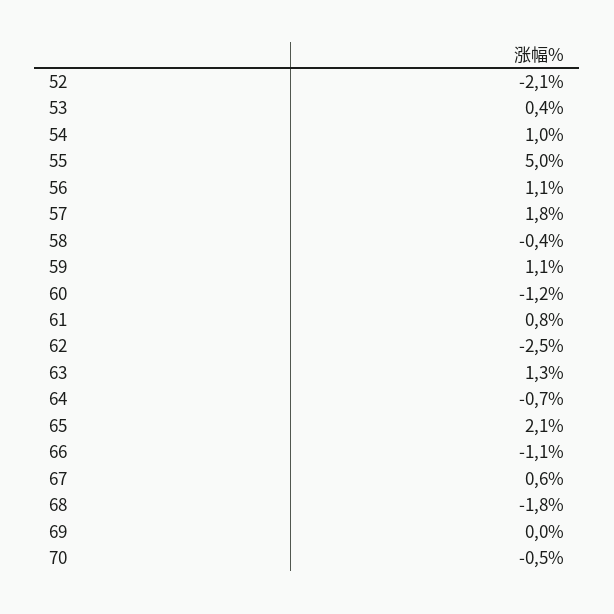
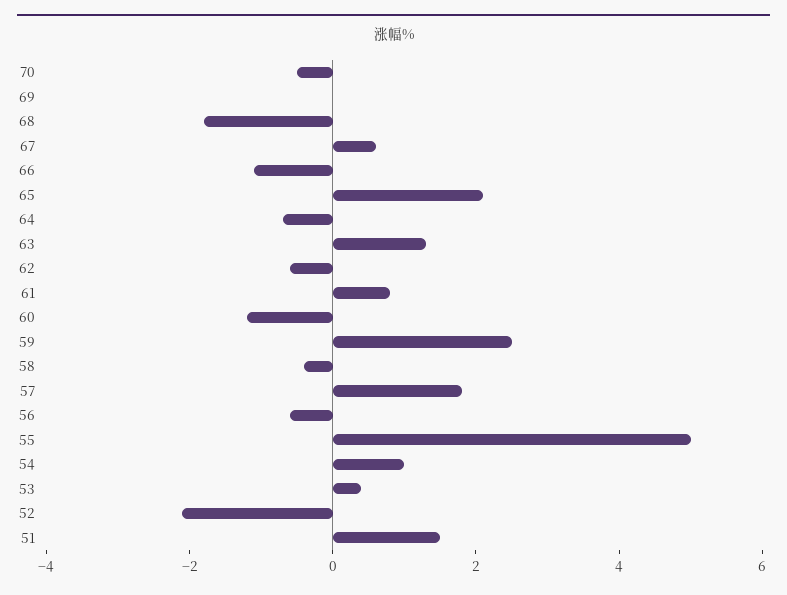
  {
    "52": -2.1,
    "53": 0.4,
    "54": 1,
    "55": 5,
-   "56": 1.1,
+   "56": -0.5,
    "57": 1.8,
    "58": -0.4,
-   "59": 1.1,
+   "59": 2.5,
    "60": -1.2,
    "61": 0.8,
-   "62": -2.5,
+   "62": -0.5,
    "63": 1.3,
    "64": -0.7,
    "65": 2.1,
    "66": -1.1,
    "67": 0.6,
    "68": -1.8,
    "69": 0,
-   "70": -0.5
+   "70": -0.5,
+   "51": 1.5
  }

